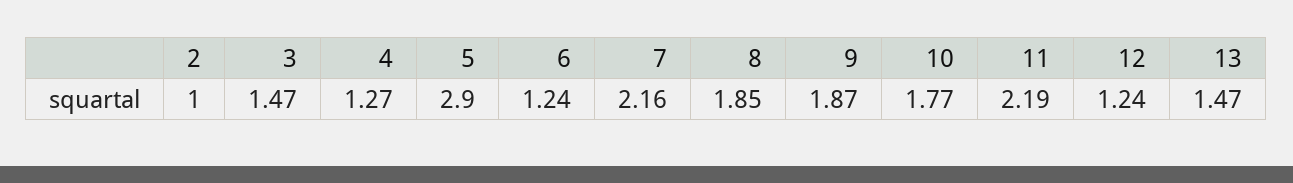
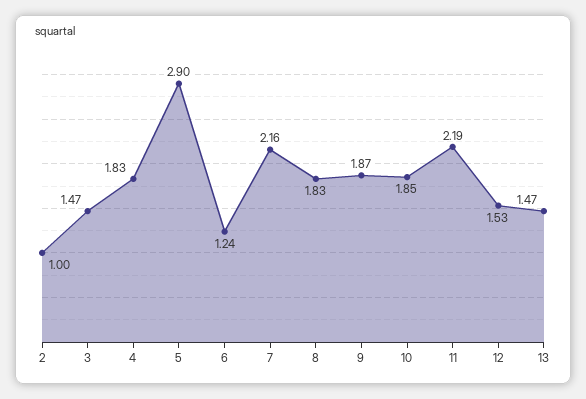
  {
    "2": 1,
    "3": 1.47,
-   "4": 1.27,
+   "4": 1.83,
    "5": 2.9,
    "6": 1.24,
    "7": 2.16,
-   "8": 1.85,
+   "8": 1.83,
    "9": 1.87,
-   "10": 1.77,
+   "10": 1.85,
    "11": 2.19,
-   "12": 1.24,
+   "12": 1.53,
    "13": 1.47
  }

